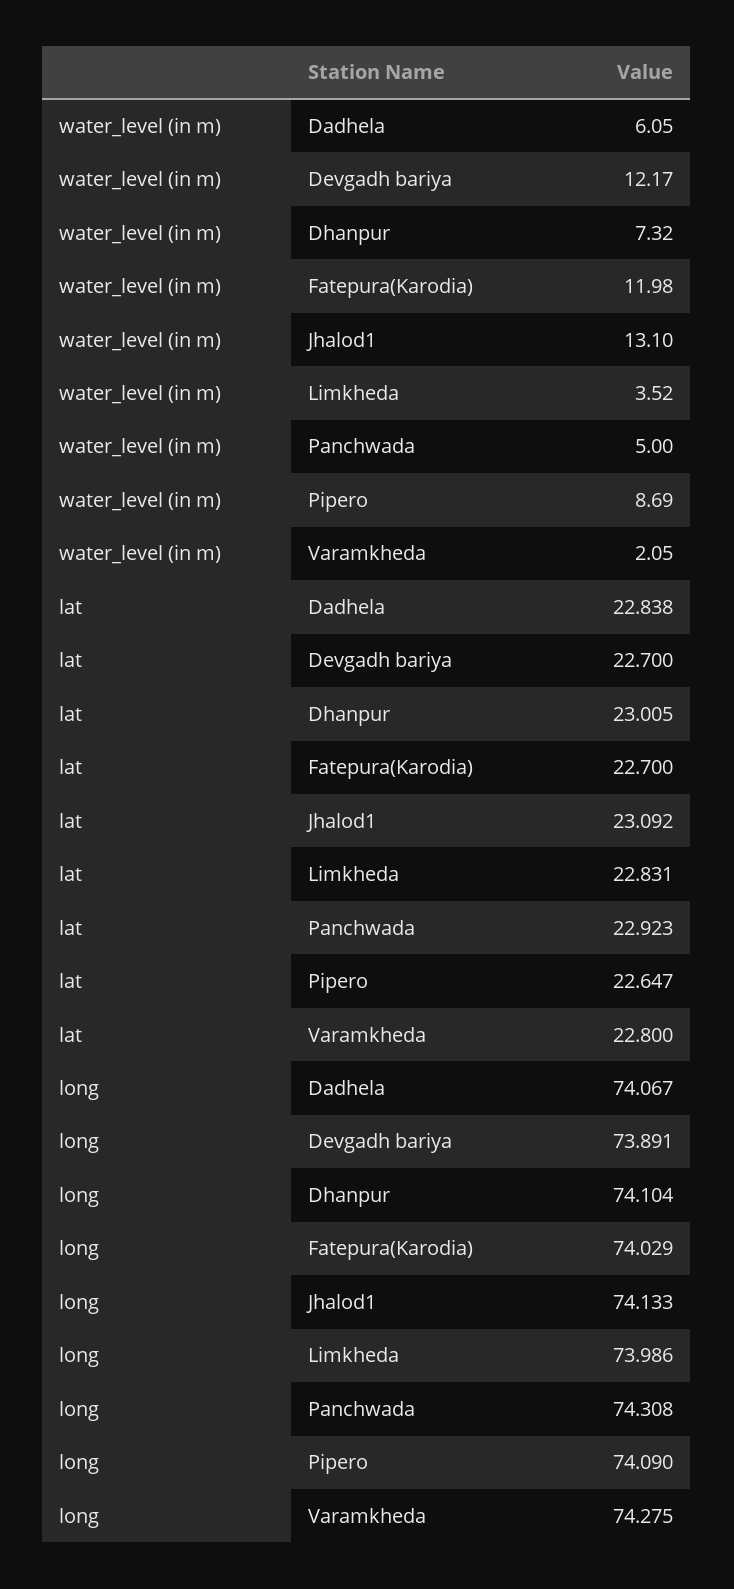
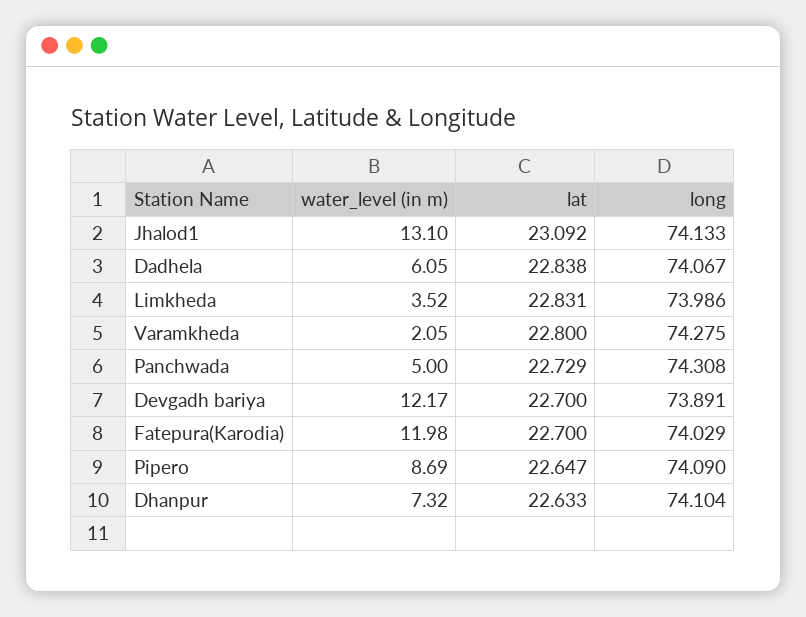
  {
    "water_level (in m)": {
      "Dadhela": 6.05,
      "Devgadh bariya": 12.17,
      "Dhanpur": 7.32,
      "Fatepura(Karodia)": 11.98,
      "Jhalod1": 13.1,
      "Limkheda": 3.52,
      "Panchwada": 5,
      "Pipero": 8.69,
      "Varamkheda": 2.05
    },
    "lat": {
      "Dadhela": 22.838,
      "Devgadh bariya": 22.7,
-     "Dhanpur": 23.005,
+     "Dhanpur": 22.633,
      "Fatepura(Karodia)": 22.7,
      "Jhalod1": 23.092,
      "Limkheda": 22.831,
-     "Panchwada": 22.923,
+     "Panchwada": 22.729,
      "Pipero": 22.647,
      "Varamkheda": 22.8
    },
    "long": {
      "Dadhela": 74.067,
      "Devgadh bariya": 73.891,
      "Dhanpur": 74.104,
      "Fatepura(Karodia)": 74.029,
      "Jhalod1": 74.133,
      "Limkheda": 73.986,
      "Panchwada": 74.308,
      "Pipero": 74.09,
      "Varamkheda": 74.275
    }
  }

